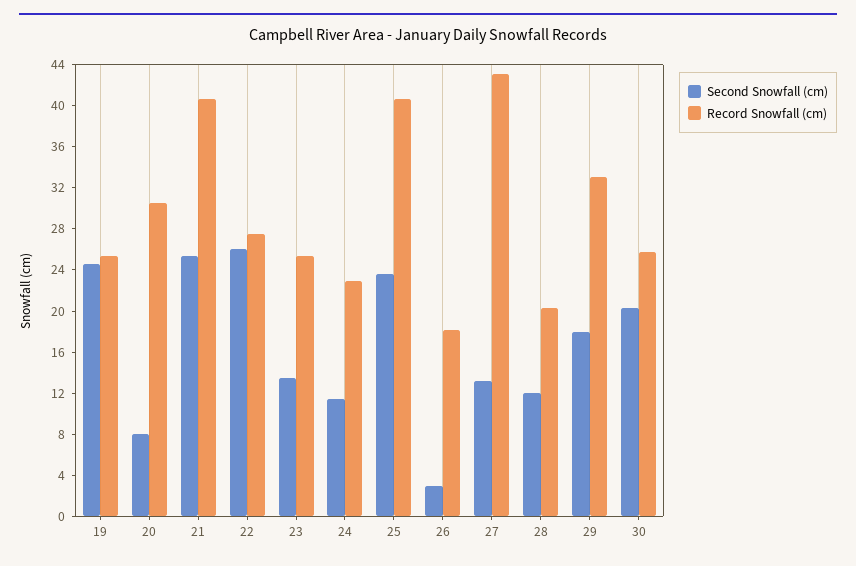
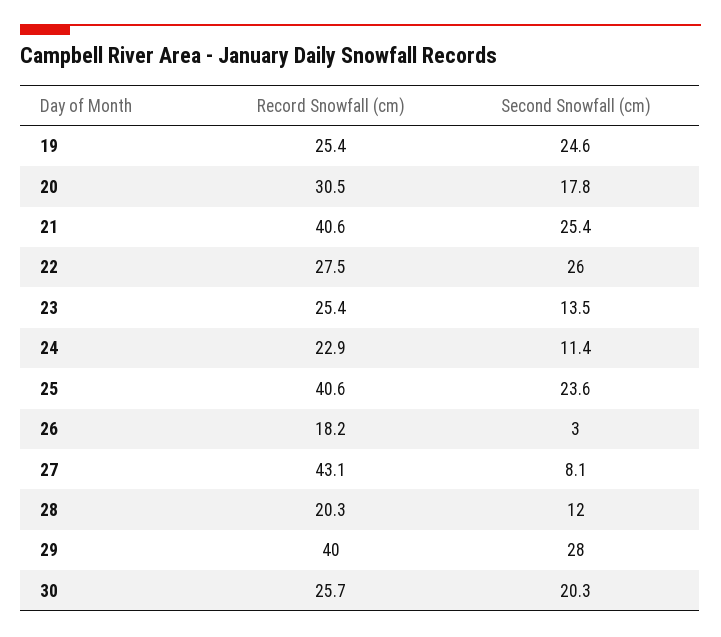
  {
    "Second Snowfall (cm)": {
      "19": 24.6,
-     "20": 8,
+     "20": 17.8,
      "21": 25.4,
      "22": 26,
      "23": 13.5,
      "24": 11.4,
      "25": 23.6,
      "26": 3,
-     "27": 13,
+     "27": 8.1,
      "28": 12,
-     "29": 18,
+     "29": 28,
      "30": 20.3
    },
    "Record Snowfall (cm)": {
      "19": 25.4,
      "20": 30.5,
      "21": 40.6,
      "22": 27.5,
      "23": 25.4,
      "24": 22.9,
      "25": 40.6,
      "26": 18.2,
      "27": 43.1,
      "28": 20.3,
-     "29": 33,
+     "29": 40,
      "30": 25.7
    }
  }

